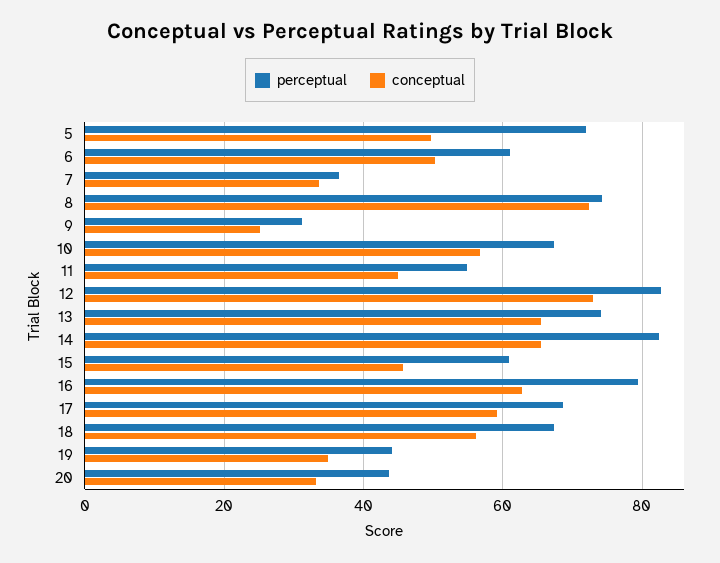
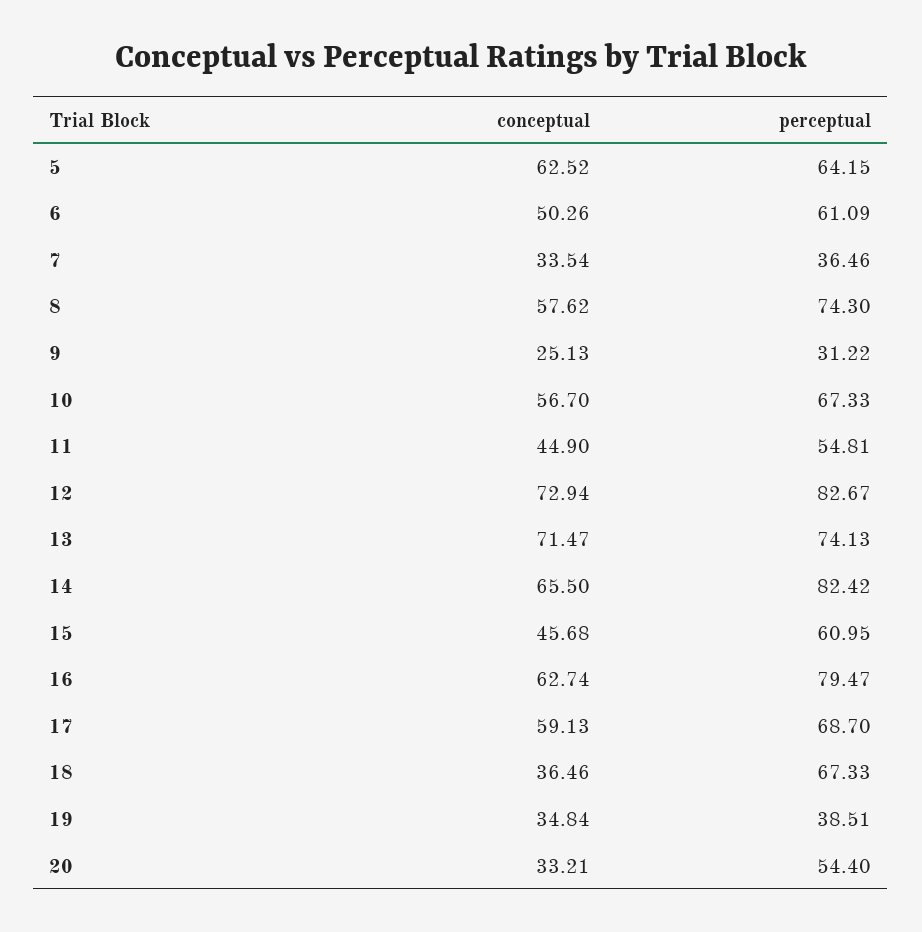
  {
    "perceptual": {
-     "5": 72,
+     "5": 64.15,
      "6": 61.09,
      "7": 36.46,
      "8": 74.3,
      "9": 31.22,
      "10": 67.33,
      "11": 54.81,
      "12": 82.67,
      "13": 74.13,
      "14": 82.42,
      "15": 60.95,
      "16": 79.47,
      "17": 68.7,
      "18": 67.33,
-     "19": 44,
+     "19": 38.51,
-     "20": 44
+     "20": 54.4
    },
    "conceptual": {
-     "5": 50,
+     "5": 62.52,
      "6": 50.26,
      "7": 33.54,
-     "8": 72,
+     "8": 57.62,
      "9": 25.13,
      "10": 56.7,
      "11": 44.9,
      "12": 72.94,
-     "13": 66,
+     "13": 71.47,
      "14": 65.5,
      "15": 45.68,
      "16": 62.74,
      "17": 59.13,
-     "18": 56,
+     "18": 36.46,
      "19": 34.84,
      "20": 33.21
    }
  }

